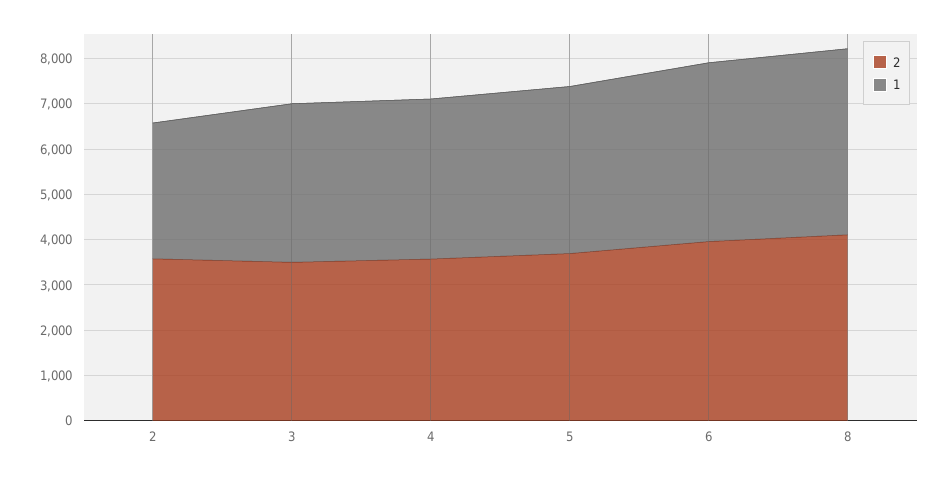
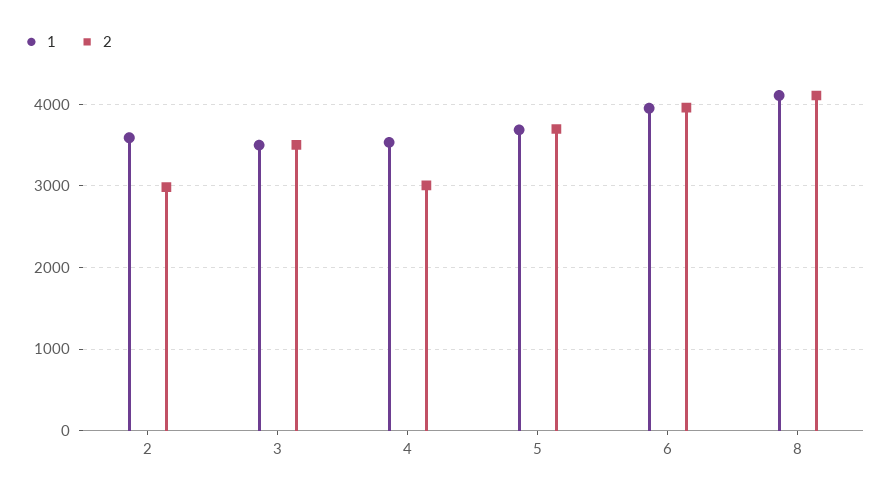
  {
    "2": {
-     "2": 3600,
+     "2": 3000,
      "3": 3500,
-     "4": 3600,
+     "4": 3000,
      "5": 3700,
      "6": 4000,
      "8": 4100
    },
    "1": {
-     "2": 3000,
+     "2": 3600,
      "3": 3500,
      "4": 3500,
      "5": 3700,
      "6": 4000,
      "8": 4100
    }
  }

